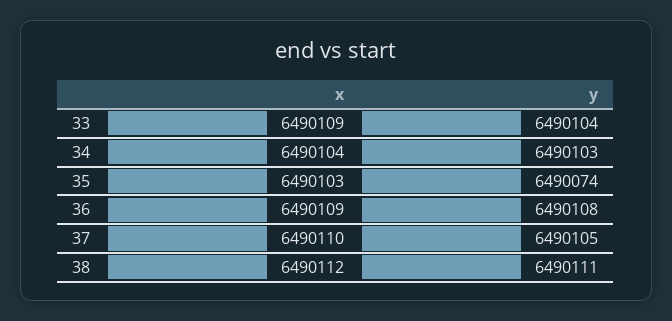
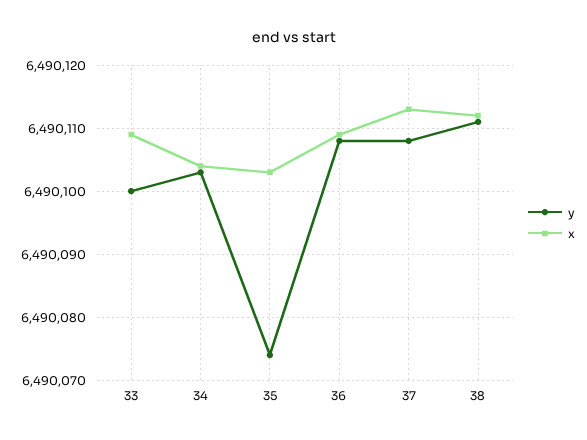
  {
    "x": {
      "33": 6490109,
      "34": 6490104,
      "35": 6490103,
      "36": 6490109,
-     "37": 6490110,
+     "37": 6490113,
      "38": 6490112
    },
    "y": {
-     "33": 6490104,
+     "33": 6490100,
      "34": 6490103,
      "35": 6490074,
      "36": 6490108,
-     "37": 6490105,
+     "37": 6490108,
      "38": 6490111
    }
  }

